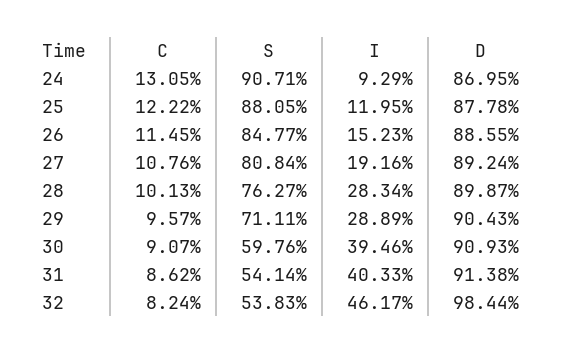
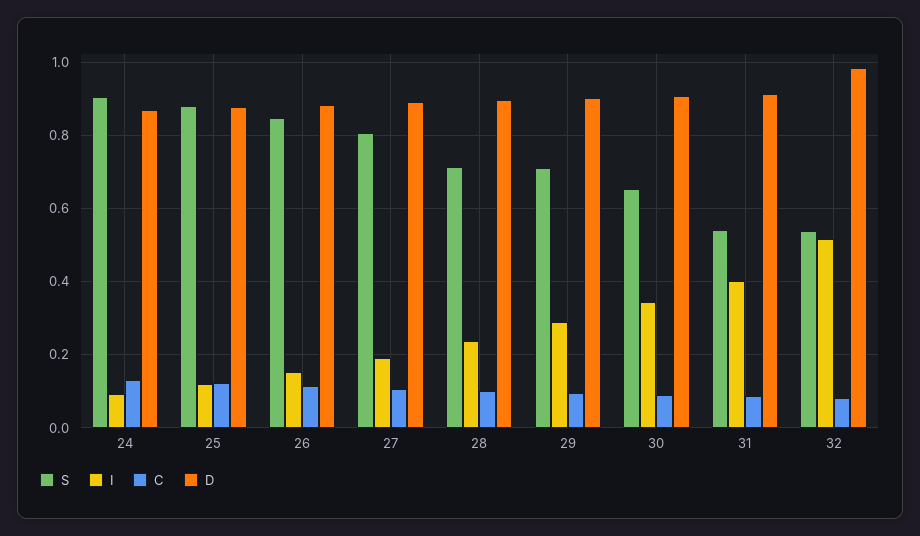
  {
    "C": {
      "24": 0.1305,
      "25": 0.1222,
      "26": 0.1145,
      "27": 0.1076,
      "28": 0.1013,
      "29": 0.0957,
      "30": 0.0907,
      "31": 0.0862,
      "32": 0.0824
    },
    "S": {
      "24": 0.9071,
      "25": 0.8805,
      "26": 0.8477,
      "27": 0.8084,
-     "28": 0.7627,
+     "28": 0.72,
      "29": 0.7111,
-     "30": 0.5976,
+     "30": 0.66,
      "31": 0.5414,
      "32": 0.5383
    },
    "I": {
      "24": 0.0929,
      "25": 0.1195,
      "26": 0.1523,
      "27": 0.1916,
-     "28": 0.2834,
+     "28": 0.24,
      "29": 0.2889,
-     "30": 0.3946,
+     "30": 0.34,
      "31": 0.4033,
-     "32": 0.4617
+     "32": 0.52
    },
    "D": {
      "24": 0.8695,
      "25": 0.8778,
      "26": 0.8855,
      "27": 0.8924,
      "28": 0.8987,
      "29": 0.9043,
      "30": 0.9093,
      "31": 0.9138,
      "32": 0.9844
    }
  }

